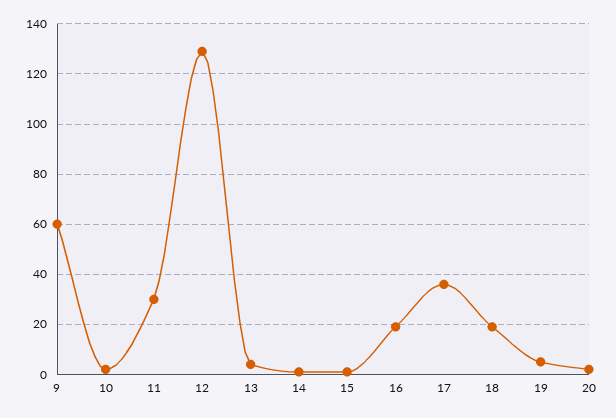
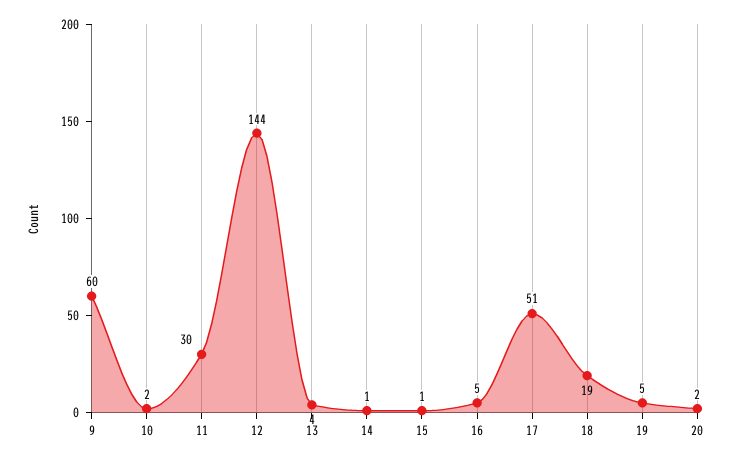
  {
    "9": 60,
    "10": 2,
    "11": 30,
-   "12": 130,
+   "12": 144,
    "13": 4,
    "14": 1,
    "15": 1,
-   "16": 20,
+   "16": 5,
-   "17": 35,
+   "17": 51,
    "18": 19,
    "19": 5,
    "20": 2
  }

